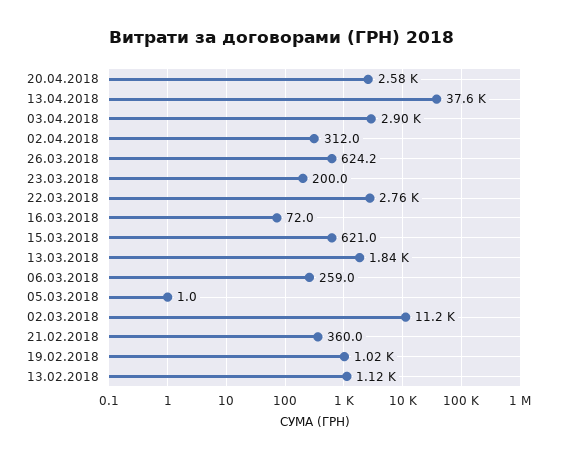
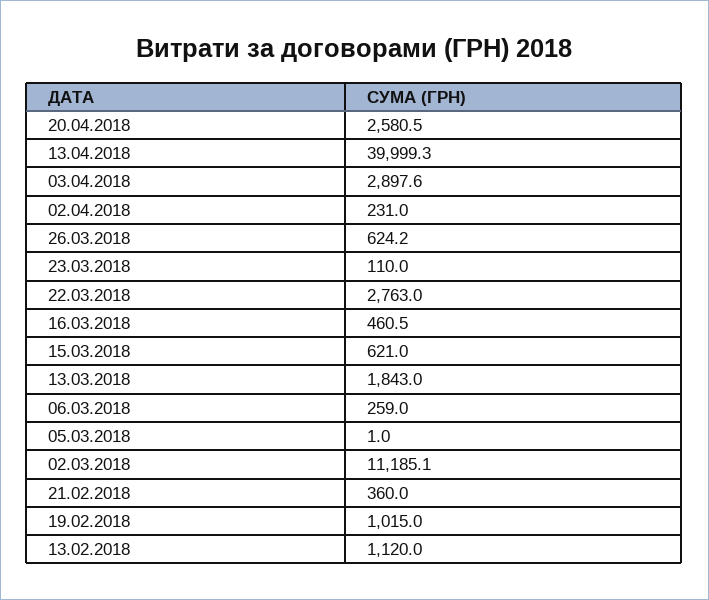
  {
    "20.04.2018": 2580.5,
-   "13.04.2018": 37600,
+   "13.04.2018": 39999.3,
    "03.04.2018": 2897.6,
-   "02.04.2018": 312,
+   "02.04.2018": 231,
    "26.03.2018": 624.2,
-   "23.03.2018": 200,
+   "23.03.2018": 110,
    "22.03.2018": 2763,
-   "16.03.2018": 72,
+   "16.03.2018": 460.5,
    "15.03.2018": 621,
    "13.03.2018": 1843,
    "06.03.2018": 259,
    "05.03.2018": 1,
    "02.03.2018": 11185.1,
    "21.02.2018": 360,
    "19.02.2018": 1015,
    "13.02.2018": 1120
  }

